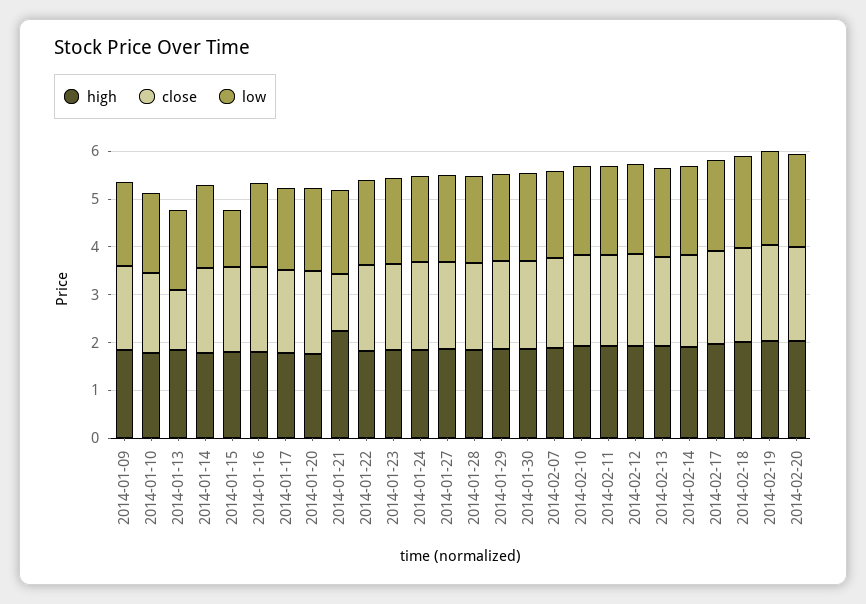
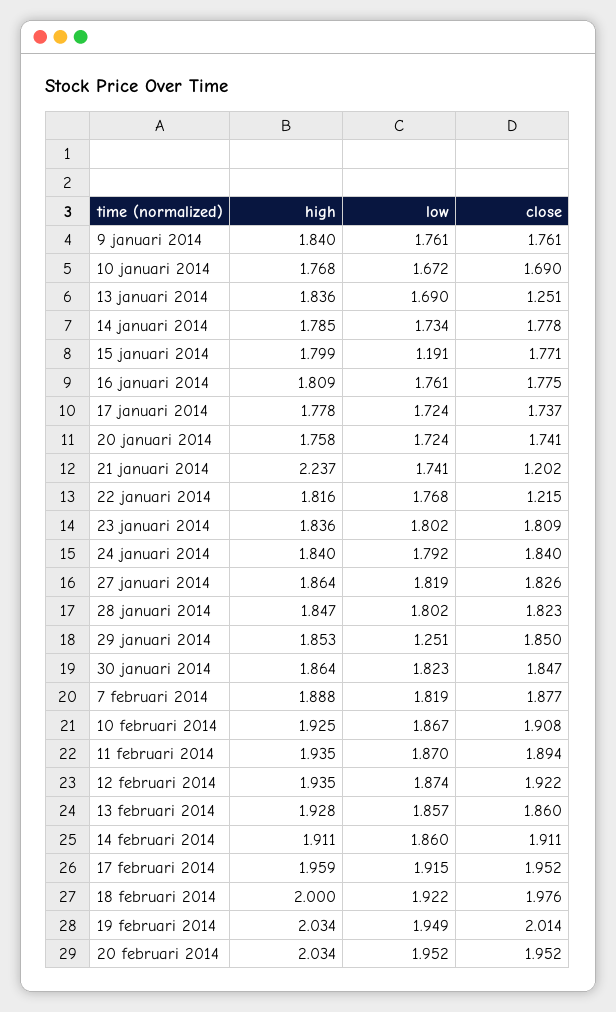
  {
    "high": {
      "2014-01-09": 1.84,
      "2014-01-10": 1.768,
      "2014-01-13": 1.836,
      "2014-01-14": 1.785,
      "2014-01-15": 1.799,
      "2014-01-16": 1.809,
      "2014-01-17": 1.778,
      "2014-01-20": 1.758,
      "2014-01-21": 2.237,
      "2014-01-22": 1.816,
      "2014-01-23": 1.836,
      "2014-01-24": 1.84,
      "2014-01-27": 1.864,
      "2014-01-28": 1.847,
      "2014-01-29": 1.853,
      "2014-01-30": 1.864,
      "2014-02-07": 1.888,
      "2014-02-10": 1.925,
      "2014-02-11": 1.935,
      "2014-02-12": 1.935,
      "2014-02-13": 1.928,
      "2014-02-14": 1.911,
      "2014-02-17": 1.959,
      "2014-02-18": 2,
      "2014-02-19": 2.034,
      "2014-02-20": 2.034
    },
    "close": {
      "2014-01-09": 1.761,
      "2014-01-10": 1.69,
      "2014-01-13": 1.251,
      "2014-01-14": 1.778,
      "2014-01-15": 1.771,
      "2014-01-16": 1.775,
      "2014-01-17": 1.737,
      "2014-01-20": 1.741,
      "2014-01-21": 1.202,
-     "2014-01-22": 1.8,
+     "2014-01-22": 1.215,
      "2014-01-23": 1.809,
      "2014-01-24": 1.84,
      "2014-01-27": 1.826,
      "2014-01-28": 1.823,
      "2014-01-29": 1.85,
      "2014-01-30": 1.847,
      "2014-02-07": 1.877,
      "2014-02-10": 1.908,
      "2014-02-11": 1.894,
      "2014-02-12": 1.922,
      "2014-02-13": 1.86,
      "2014-02-14": 1.911,
      "2014-02-17": 1.952,
      "2014-02-18": 1.976,
      "2014-02-19": 2.014,
      "2014-02-20": 1.952
    },
    "low": {
      "2014-01-09": 1.761,
      "2014-01-10": 1.672,
      "2014-01-13": 1.69,
      "2014-01-14": 1.734,
      "2014-01-15": 1.191,
      "2014-01-16": 1.761,
      "2014-01-17": 1.724,
      "2014-01-20": 1.724,
      "2014-01-21": 1.741,
      "2014-01-22": 1.768,
      "2014-01-23": 1.802,
      "2014-01-24": 1.792,
      "2014-01-27": 1.819,
      "2014-01-28": 1.802,
-     "2014-01-29": 1.8,
+     "2014-01-29": 1.251,
      "2014-01-30": 1.823,
      "2014-02-07": 1.819,
      "2014-02-10": 1.867,
      "2014-02-11": 1.87,
      "2014-02-12": 1.874,
      "2014-02-13": 1.857,
      "2014-02-14": 1.86,
      "2014-02-17": 1.915,
      "2014-02-18": 1.922,
      "2014-02-19": 1.949,
      "2014-02-20": 1.952
    }
  }

